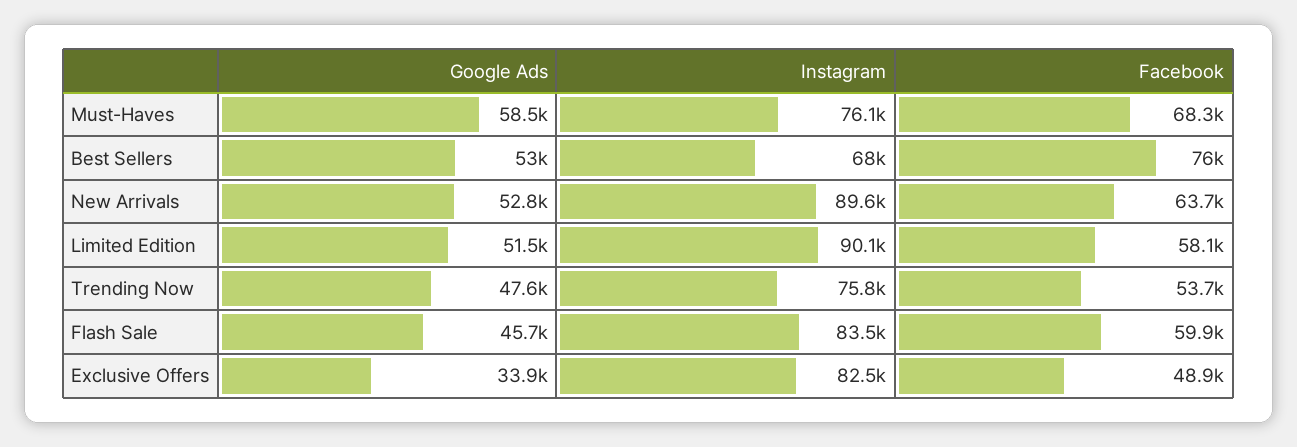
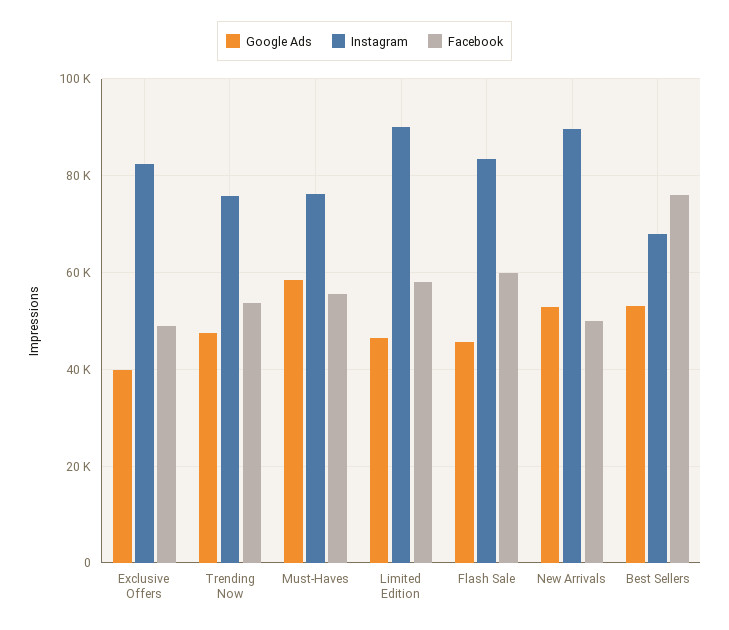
  {
    "Google Ads": {
      "Must-Haves": 58500,
      "Best Sellers": 53000,
      "New Arrivals": 52800,
-     "Limited Edition": 51500,
+     "Limited Edition": 46000,
      "Trending Now": 47600,
      "Flash Sale": 45700,
-     "Exclusive Offers": 33900
+     "Exclusive Offers": 40000
    },
    "Instagram": {
      "Must-Haves": 76100,
      "Best Sellers": 68000,
      "New Arrivals": 89600,
      "Limited Edition": 90100,
      "Trending Now": 75800,
      "Flash Sale": 83500,
      "Exclusive Offers": 82500
    },
    "Facebook": {
-     "Must-Haves": 68300,
+     "Must-Haves": 56000,
      "Best Sellers": 76000,
-     "New Arrivals": 63700,
+     "New Arrivals": 50000,
      "Limited Edition": 58100,
      "Trending Now": 53700,
      "Flash Sale": 59900,
      "Exclusive Offers": 48900
    }
  }

